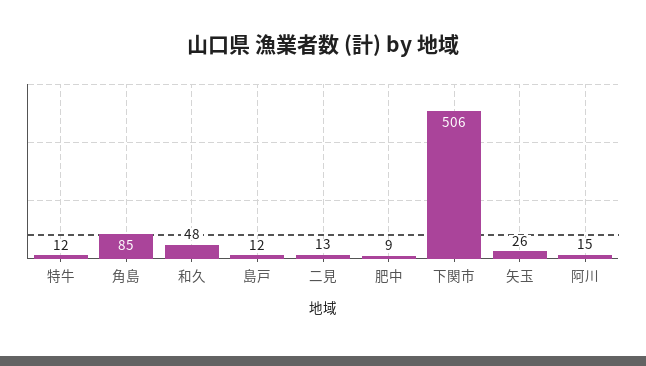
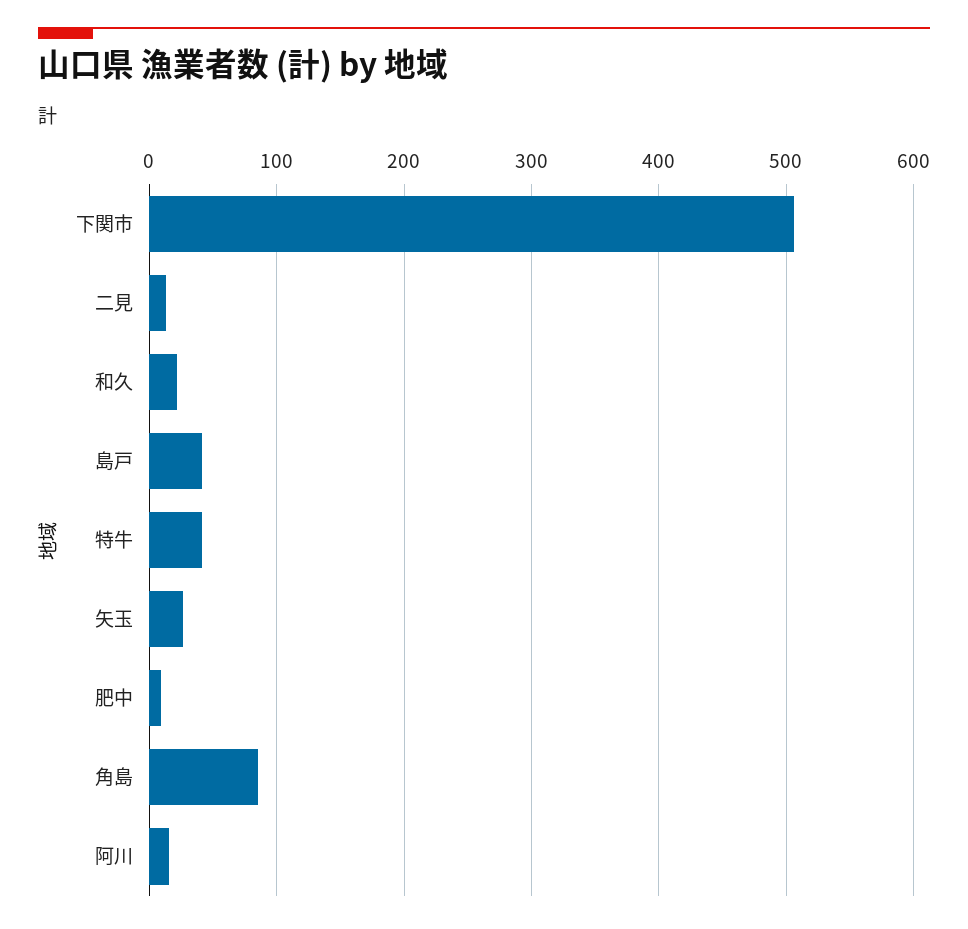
  {
-   "特牛": 12,
+   "特牛": 40,
    "角島": 85,
-   "和久": 48,
+   "和久": 20,
-   "島戸": 12,
+   "島戸": 40,
    "二見": 13,
    "肥中": 9,
    "下関市": 506,
    "矢玉": 26,
    "阿川": 15
  }

